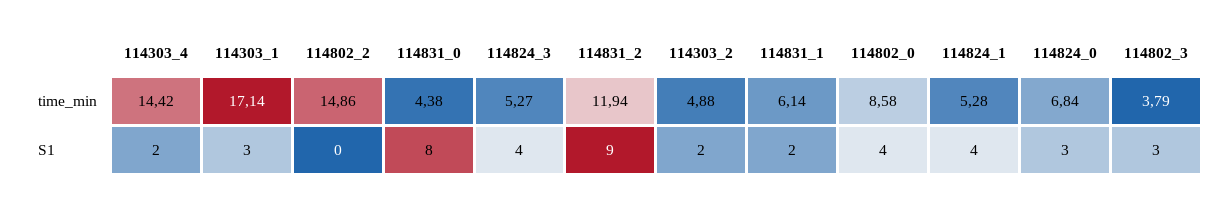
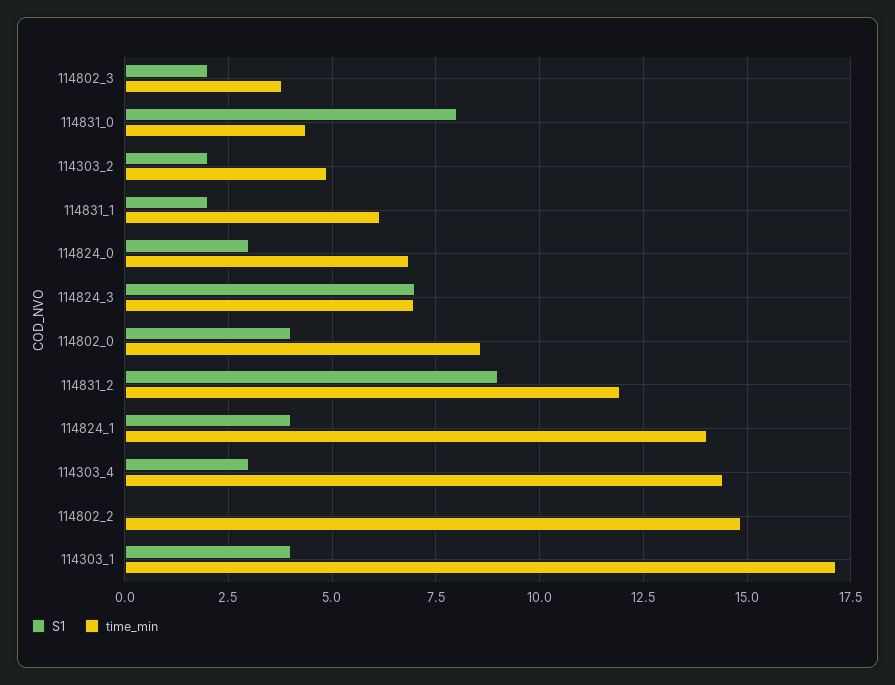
  {
    "time_min": {
      "114303_4": 14.42,
      "114303_1": 17.14,
      "114802_2": 14.86,
      "114831_0": 4.38,
-     "114824_3": 5.27,
+     "114824_3": 7,
      "114831_2": 11.94,
      "114303_2": 4.88,
      "114831_1": 6.14,
      "114802_0": 8.58,
-     "114824_1": 5.28,
+     "114824_1": 14,
      "114824_0": 6.84,
      "114802_3": 3.79
    },
    "S1": {
-     "114303_4": 2,
+     "114303_4": 3,
-     "114303_1": 3,
+     "114303_1": 4,
      "114802_2": 0,
      "114831_0": 8,
-     "114824_3": 4,
+     "114824_3": 7,
      "114831_2": 9,
      "114303_2": 2,
      "114831_1": 2,
      "114802_0": 4,
      "114824_1": 4,
      "114824_0": 3,
-     "114802_3": 3
+     "114802_3": 2
    }
  }

